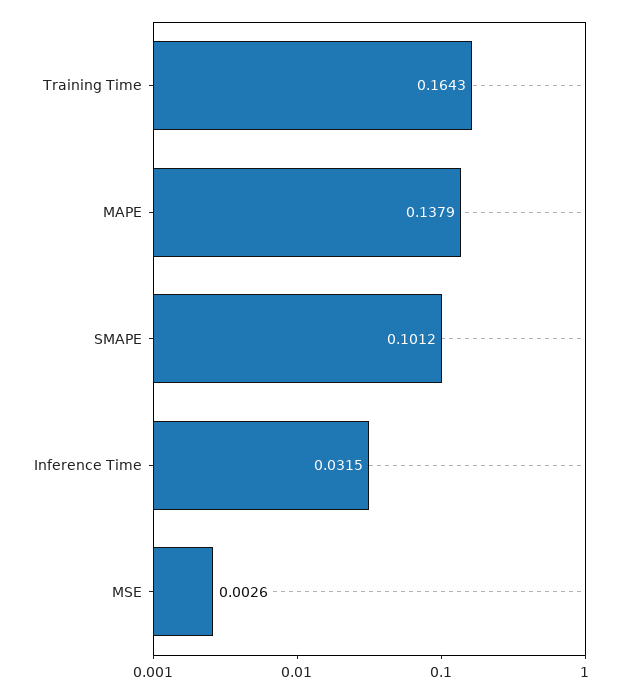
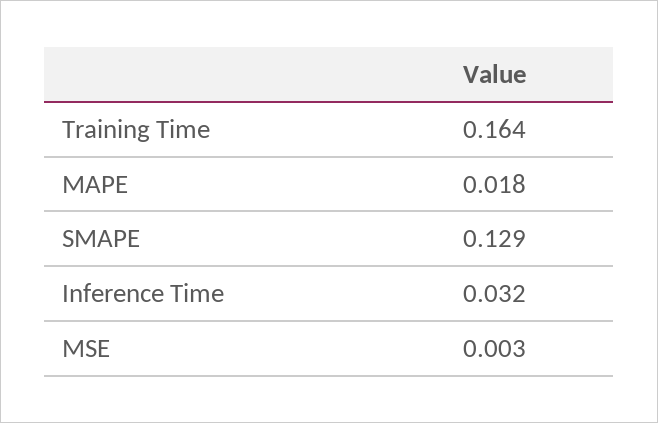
  {
    "Training Time": 0.1643,
-   "MAPE": 0.1379,
+   "MAPE": 0.018,
-   "SMAPE": 0.1012,
+   "SMAPE": 0.129,
    "Inference Time": 0.0315,
    "MSE": 0.0026
  }

